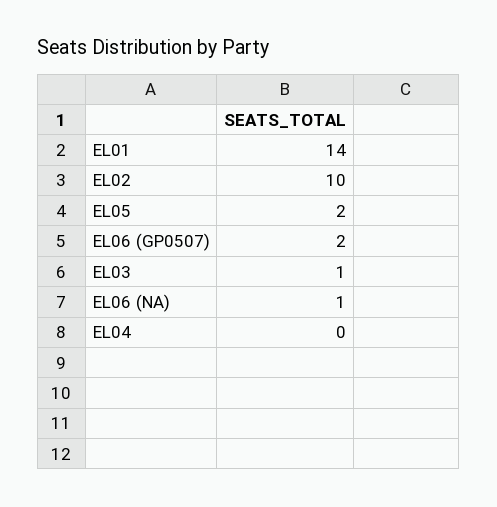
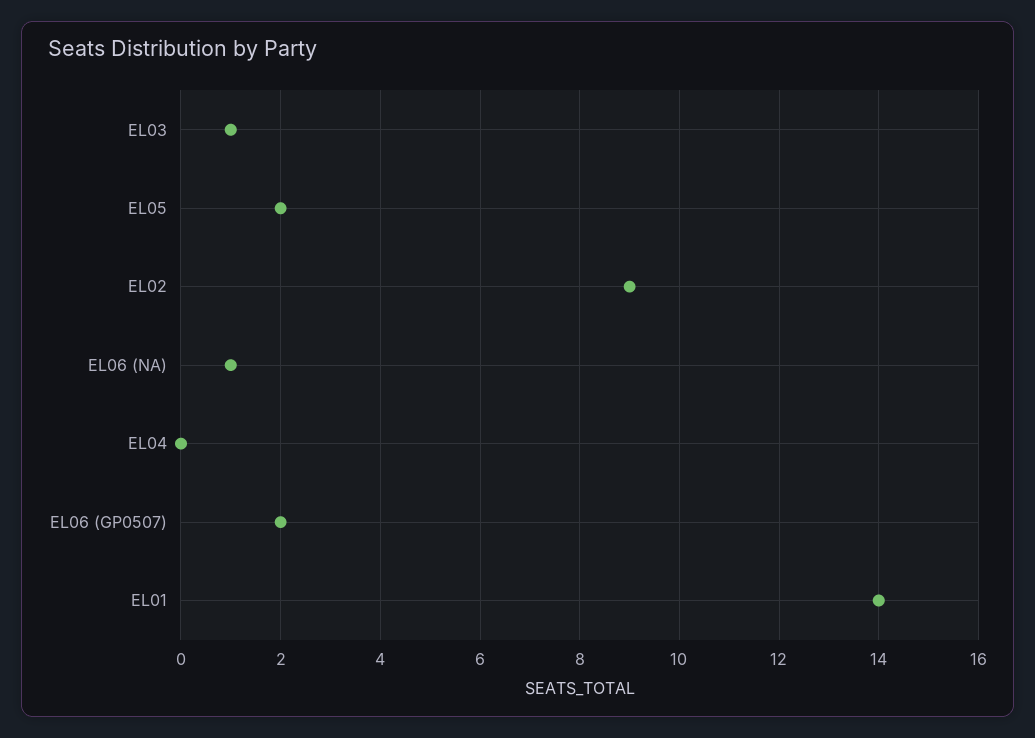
  {
    "EL01": 14,
-   "EL02": 10,
+   "EL02": 9,
    "EL05": 2,
    "EL06 (GP0507)": 2,
    "EL03": 1,
    "EL06 (NA)": 1,
    "EL04": 0
  }

